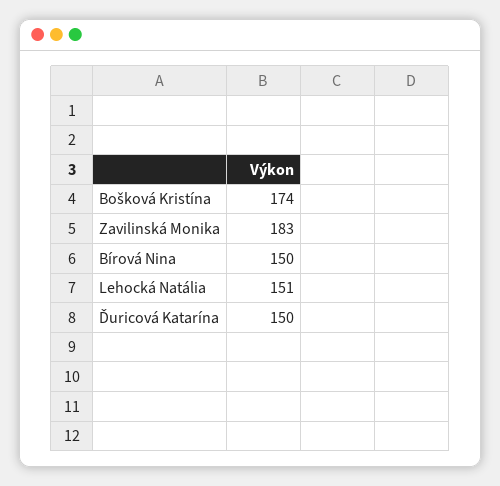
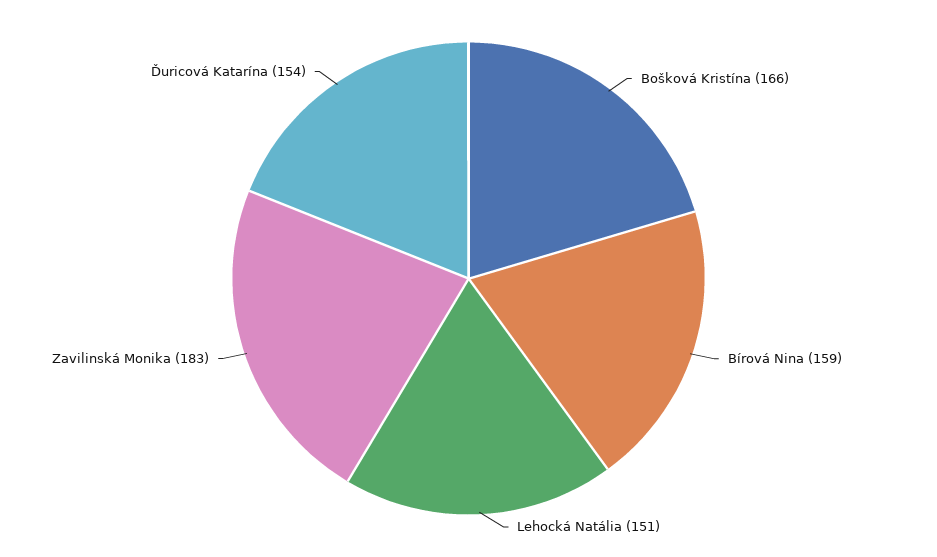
  {
-   "Bošková Kristína": 174,
+   "Bošková Kristína": 166,
    "Zavilinská Monika": 183,
-   "Bírová Nina": 150,
+   "Bírová Nina": 159,
    "Lehocká Natália": 151,
-   "Ďuricová Katarína": 150
+   "Ďuricová Katarína": 154
  }

